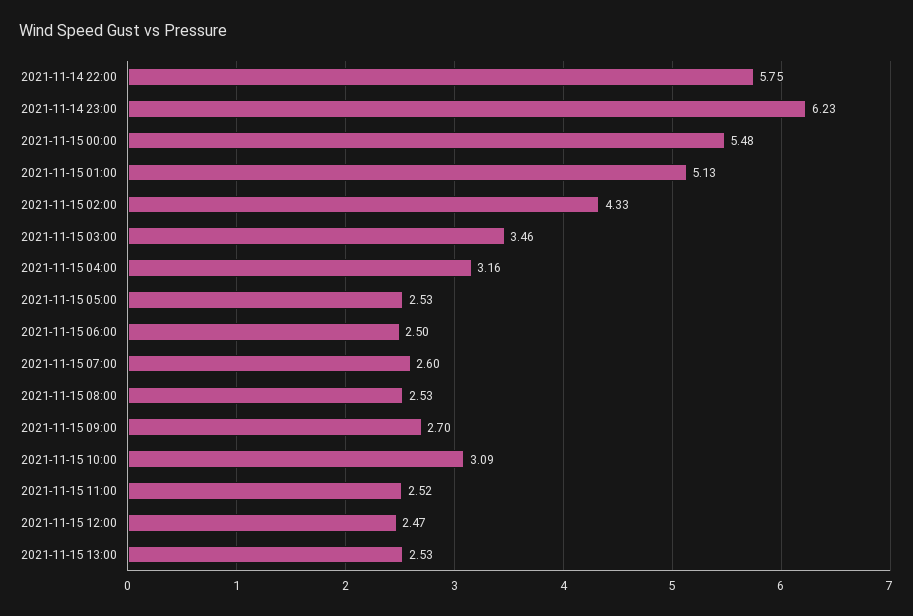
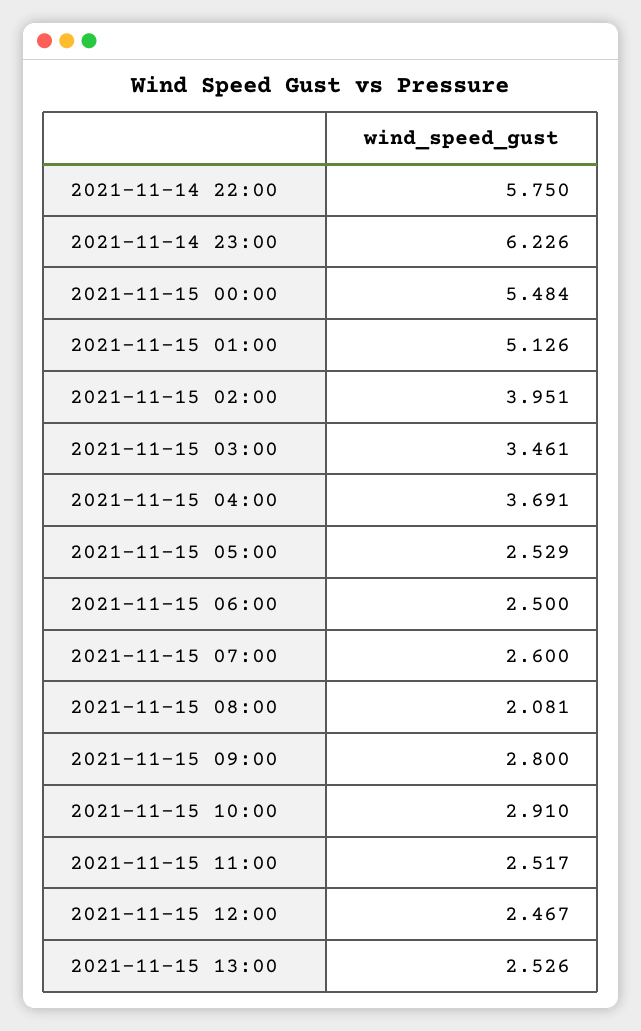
  {
    "2021-11-14 22:00": 5.75,
    "2021-11-14 23:00": 6.226,
    "2021-11-15 00:00": 5.484,
    "2021-11-15 01:00": 5.126,
-   "2021-11-15 02:00": 4.33,
+   "2021-11-15 02:00": 3.951,
    "2021-11-15 03:00": 3.461,
-   "2021-11-15 04:00": 3.16,
+   "2021-11-15 04:00": 3.691,
    "2021-11-15 05:00": 2.529,
    "2021-11-15 06:00": 2.5,
    "2021-11-15 07:00": 2.6,
-   "2021-11-15 08:00": 2.53,
+   "2021-11-15 08:00": 2.081,
-   "2021-11-15 09:00": 2.7,
+   "2021-11-15 09:00": 2.8,
-   "2021-11-15 10:00": 3.09,
+   "2021-11-15 10:00": 2.91,
    "2021-11-15 11:00": 2.517,
    "2021-11-15 12:00": 2.467,
    "2021-11-15 13:00": 2.526
  }

